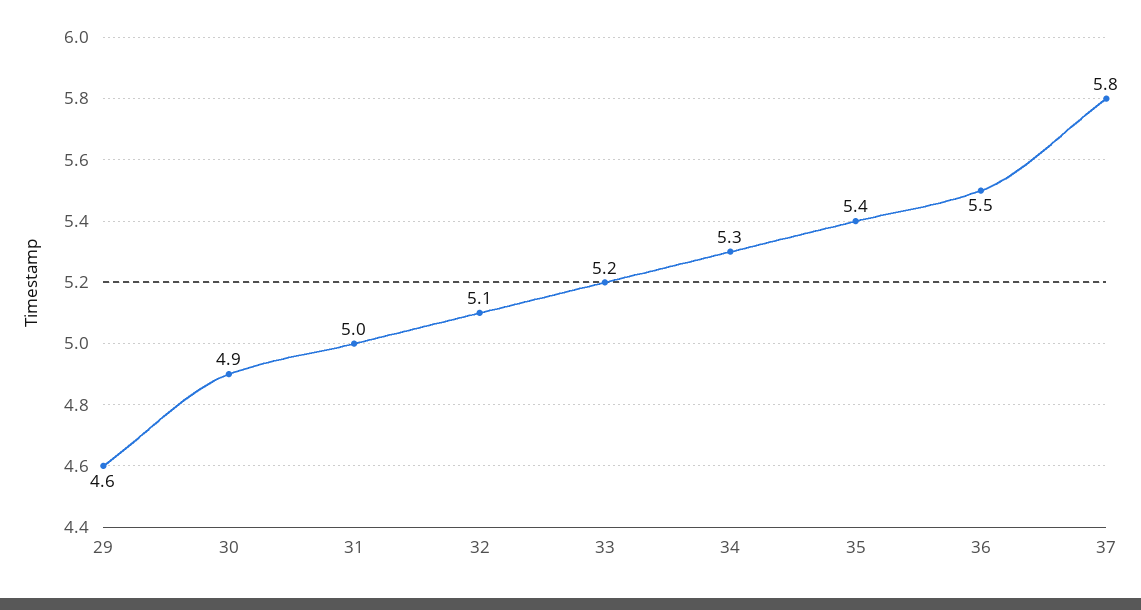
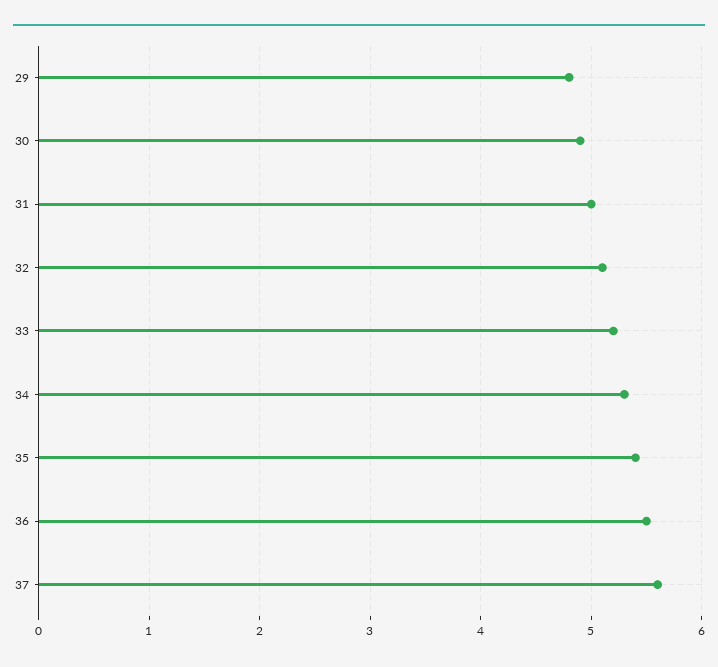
  {
-   "29": 4.6,
+   "29": 4.8,
    "30": 4.9,
    "31": 5,
    "32": 5.1,
    "33": 5.2,
    "34": 5.3,
    "35": 5.4,
    "36": 5.5,
-   "37": 5.8
+   "37": 5.6
  }

